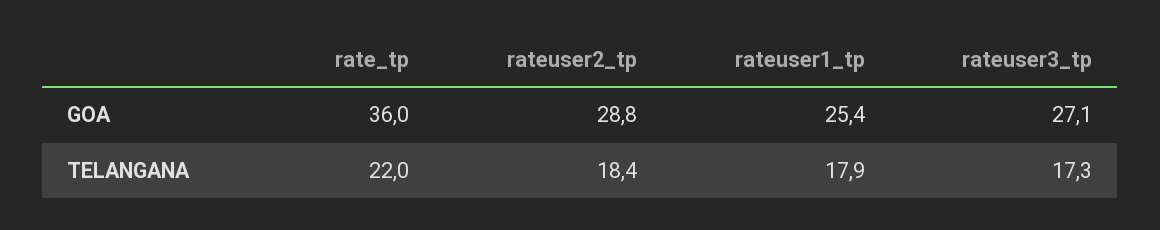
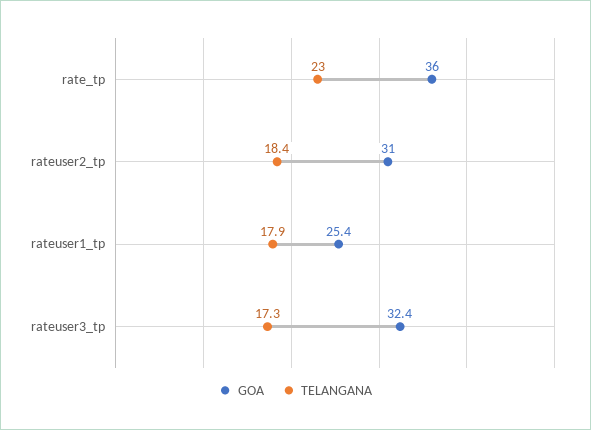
  {
    "GOA": {
      "rate_tp": 36,
-     "rateuser2_tp": 28.8,
+     "rateuser2_tp": 31,
      "rateuser1_tp": 25.4,
-     "rateuser3_tp": 27.1
+     "rateuser3_tp": 32.4
    },
    "TELANGANA": {
-     "rate_tp": 22,
+     "rate_tp": 23,
      "rateuser2_tp": 18.4,
      "rateuser1_tp": 17.9,
      "rateuser3_tp": 17.3
    }
  }

